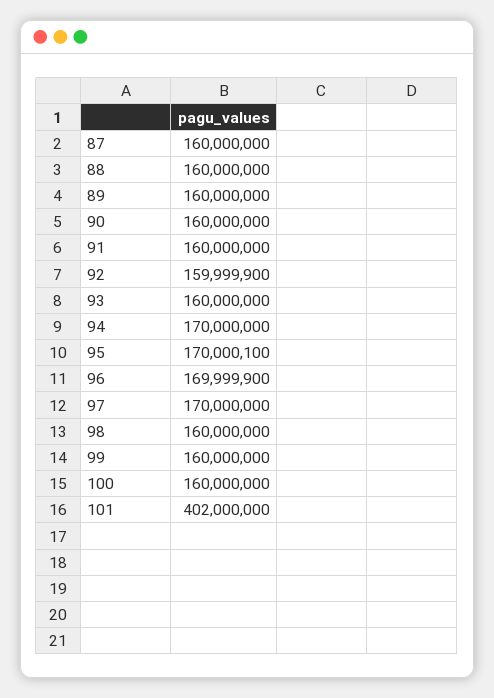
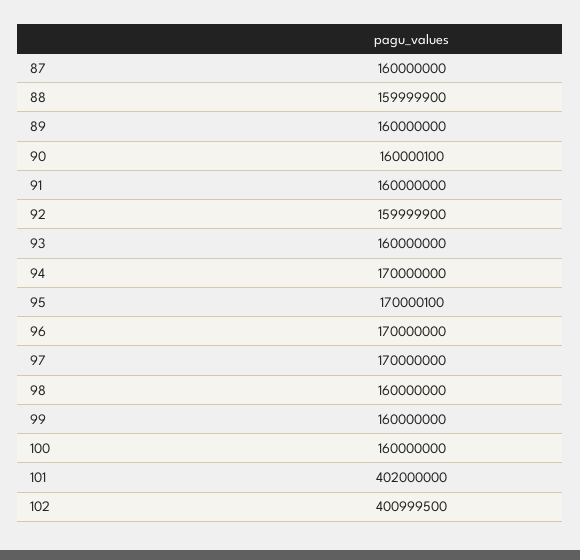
  {
    "87": 160000000,
-   "88": 160000000,
+   "88": 159999900,
    "89": 160000000,
-   "90": 160000000,
+   "90": 160000100,
    "91": 160000000,
    "92": 159999900,
    "93": 160000000,
    "94": 170000000,
    "95": 170000100,
-   "96": 169999900,
+   "96": 170000000,
    "97": 170000000,
    "98": 160000000,
    "99": 160000000,
    "100": 160000000,
-   "101": 402000000
+   "101": 402000000,
+   "102": 400999500
  }

